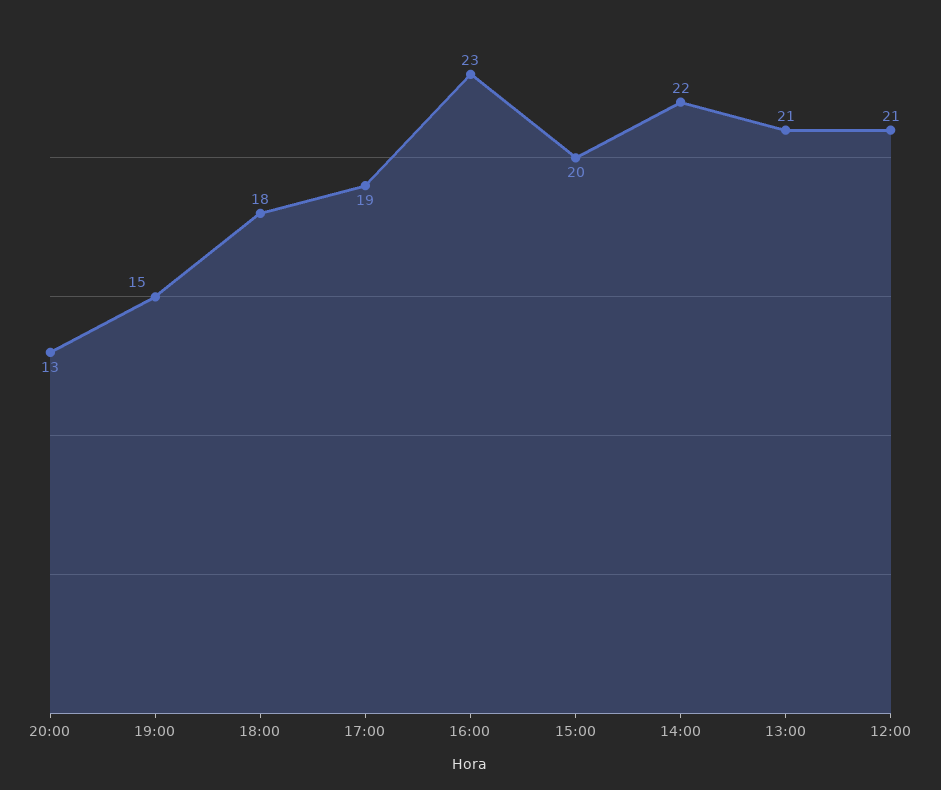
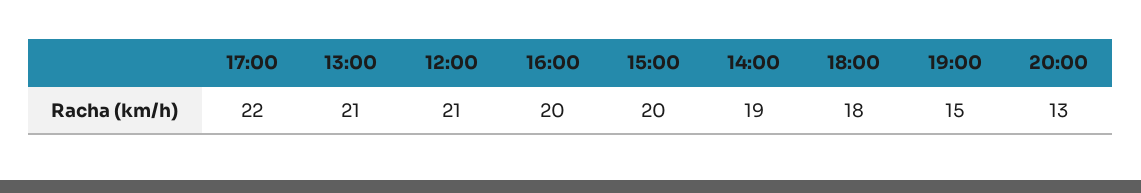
  {
    "20:00": 13,
    "19:00": 15,
    "18:00": 18,
-   "17:00": 19,
+   "17:00": 22,
-   "16:00": 23,
+   "16:00": 20,
    "15:00": 20,
-   "14:00": 22,
+   "14:00": 19,
    "13:00": 21,
    "12:00": 21
  }

